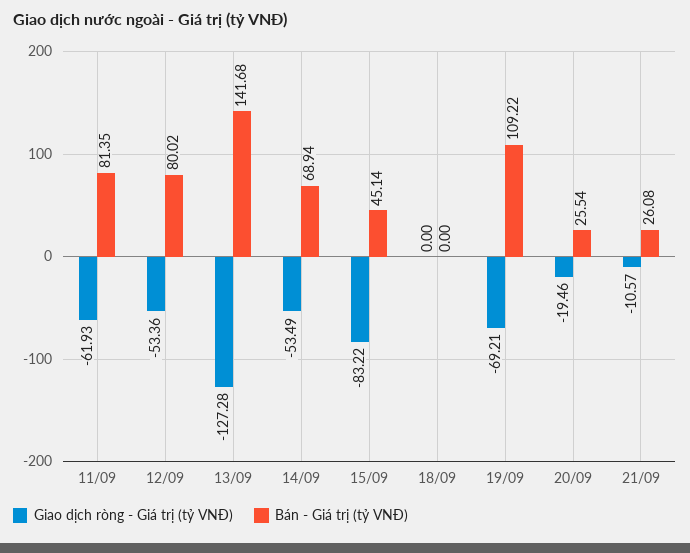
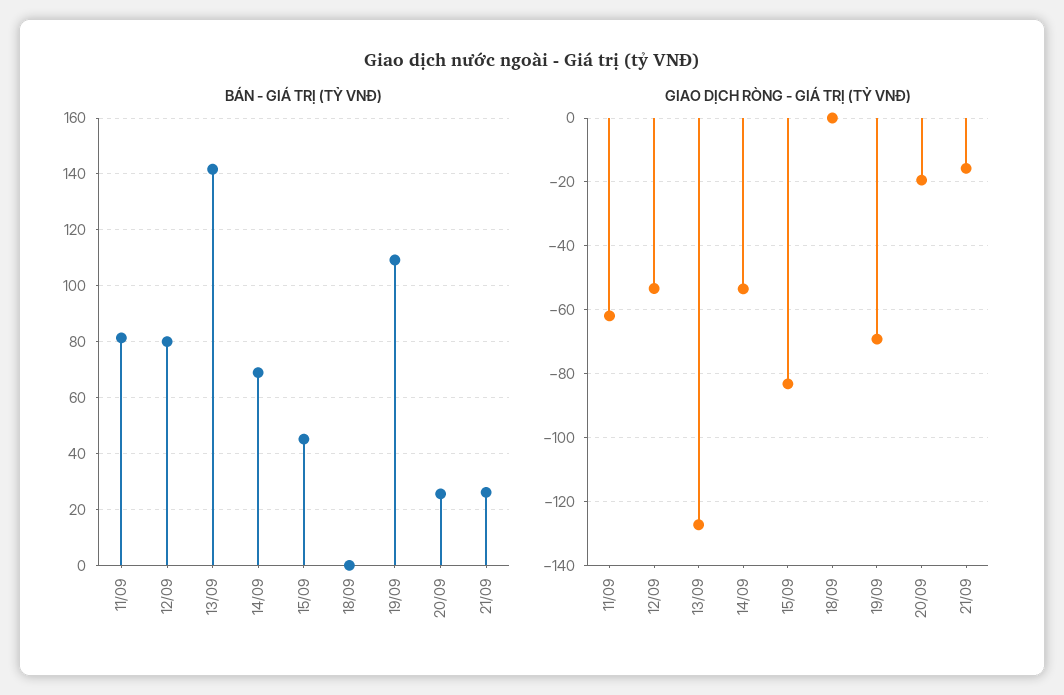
  {
    "Giao dịch ròng - Giá trị (tỷ VNĐ)": {
      "11/09": -61.93,
      "12/09": -53.36,
      "13/09": -127.28,
      "14/09": -53.49,
      "15/09": -83.22,
      "18/09": 0,
      "19/09": -69.21,
      "20/09": -19.46,
-     "21/09": -10.57
+     "21/09": -16
    },
    "Bán - Giá trị (tỷ VNĐ)": {
      "11/09": 81.35,
      "12/09": 80.02,
      "13/09": 141.68,
      "14/09": 68.94,
      "15/09": 45.14,
      "18/09": 0,
      "19/09": 109.22,
      "20/09": 25.54,
      "21/09": 26.08
    }
  }

